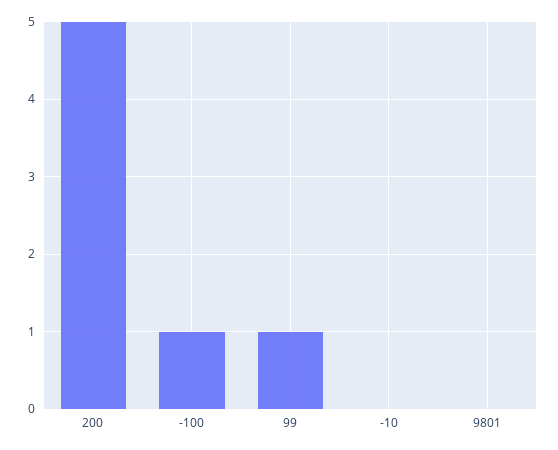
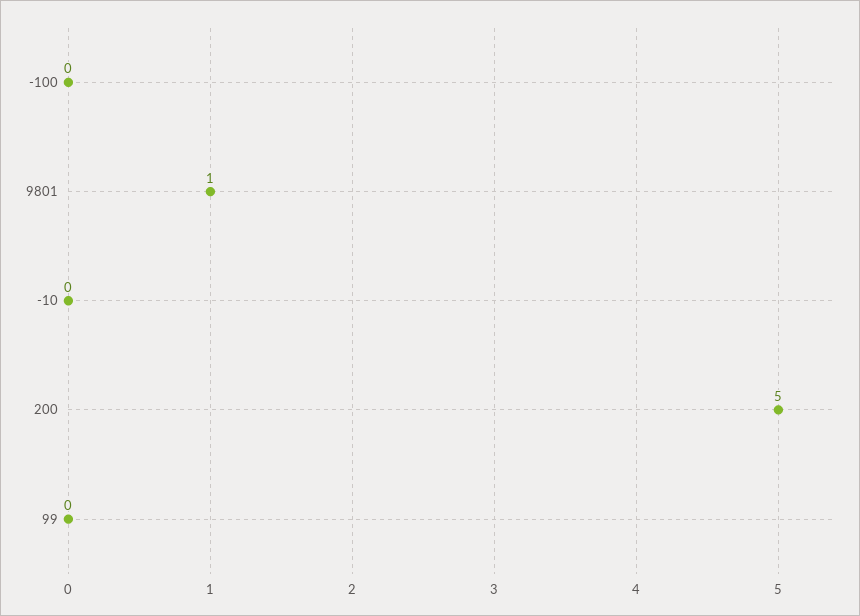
  {
    "200": 5,
-   "-100": 1,
+   "-100": 0,
-   "99": 1,
+   "99": 0,
    "-10": 0,
-   "9801": 0
+   "9801": 1
  }

